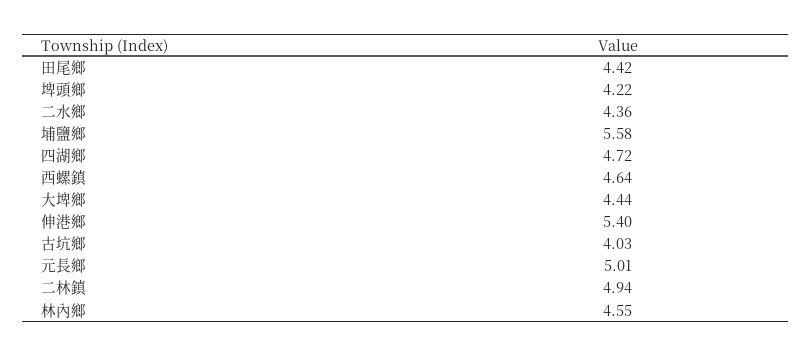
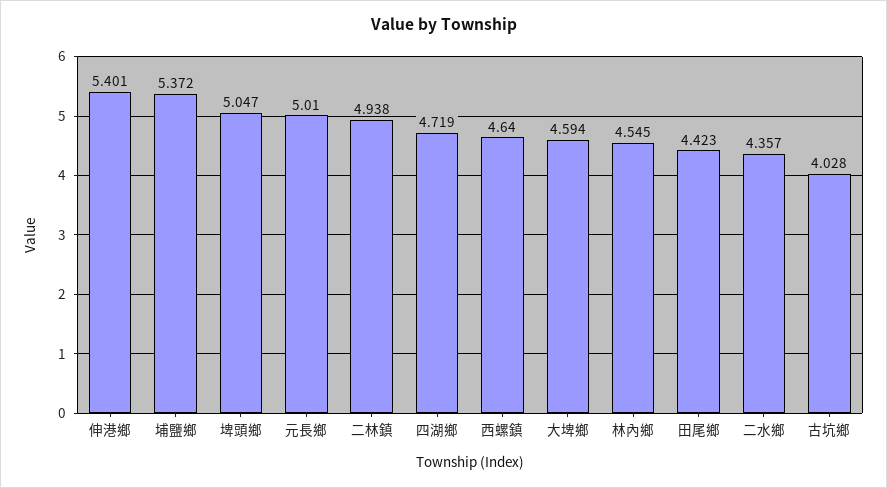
  {
    "田尾鄉": 4.423,
-   "埤頭鄉": 4.22,
+   "埤頭鄉": 5.047,
    "二水鄉": 4.357,
-   "埔鹽鄉": 5.58,
+   "埔鹽鄉": 5.372,
    "四湖鄉": 4.719,
    "西螺鎮": 4.64,
-   "大埤鄉": 4.44,
+   "大埤鄉": 4.594,
    "伸港鄉": 5.401,
    "古坑鄉": 4.028,
    "元長鄉": 5.01,
    "二林鎮": 4.938,
    "林內鄉": 4.545
  }

